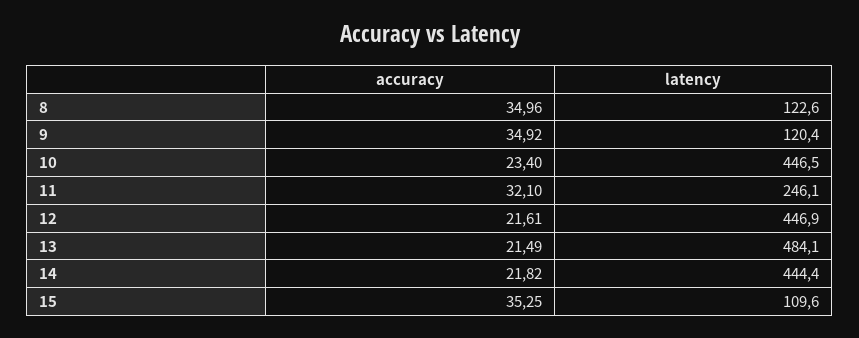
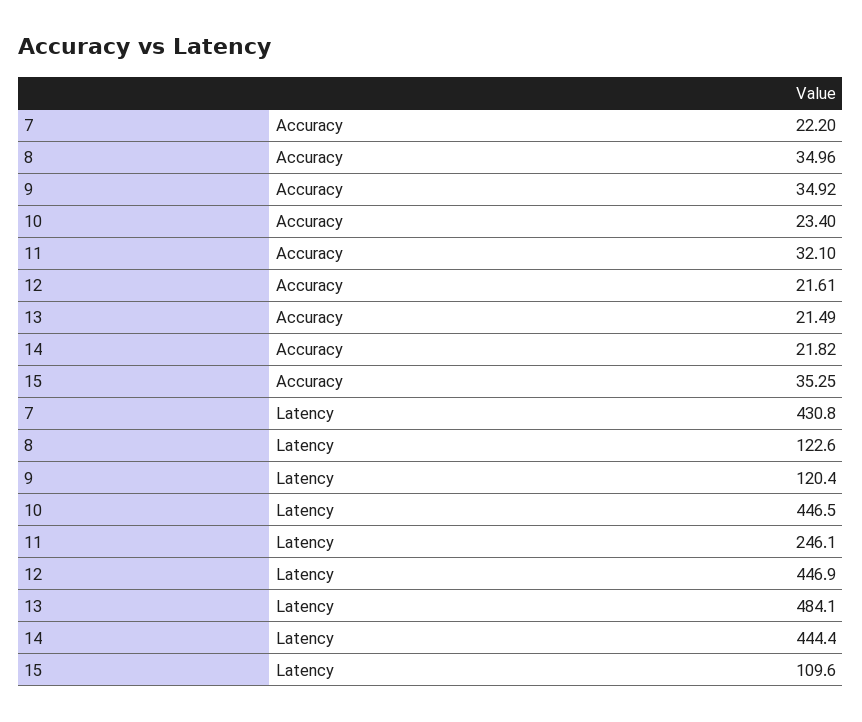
  {
    "accuracy": {
      "8": 34.96,
      "9": 34.92,
      "10": 23.4,
      "11": 32.1,
      "12": 21.61,
      "13": 21.49,
      "14": 21.82,
-     "15": 35.25
+     "15": 35.25,
+     "7": 22.2
    },
    "latency": {
      "8": 122.6,
      "9": 120.4,
      "10": 446.5,
      "11": 246.1,
      "12": 446.9,
      "13": 484.1,
      "14": 444.4,
-     "15": 109.6
+     "15": 109.6,
+     "7": 430.8
    }
  }

